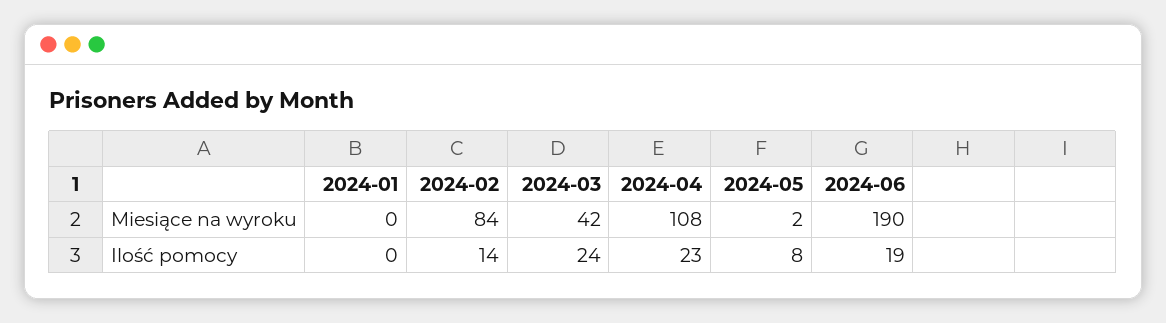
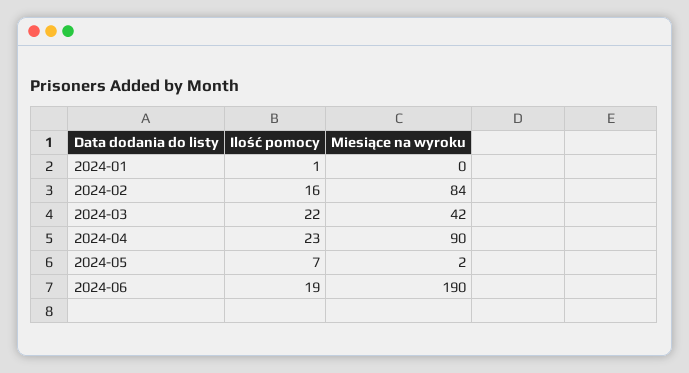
  {
    "2024-01": {
      "Miesiące na wyroku": 0,
-     "Ilość pomocy": 0
+     "Ilość pomocy": 1
    },
    "2024-02": {
      "Miesiące na wyroku": 84,
-     "Ilość pomocy": 14
+     "Ilość pomocy": 16
    },
    "2024-03": {
      "Miesiące na wyroku": 42,
-     "Ilość pomocy": 24
+     "Ilość pomocy": 22
    },
    "2024-04": {
-     "Miesiące na wyroku": 108,
+     "Miesiące na wyroku": 90,
      "Ilość pomocy": 23
    },
    "2024-05": {
      "Miesiące na wyroku": 2,
-     "Ilość pomocy": 8
+     "Ilość pomocy": 7
    },
    "2024-06": {
      "Miesiące na wyroku": 190,
      "Ilość pomocy": 19
    }
  }

